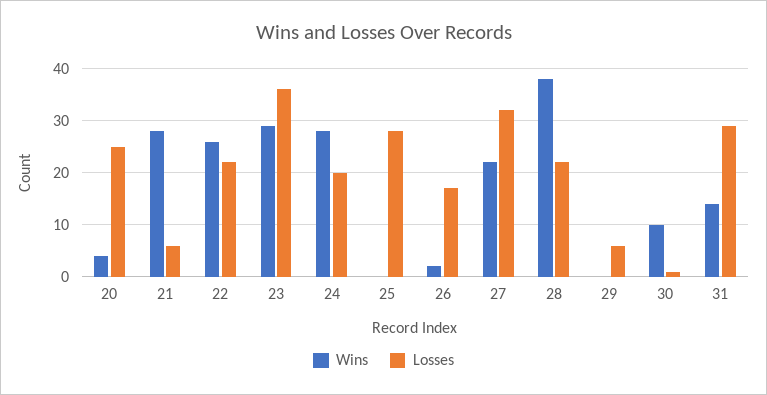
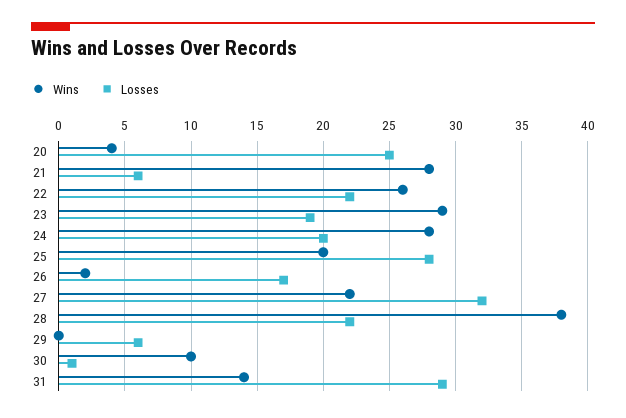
  {
    "Wins": {
      "20": 4,
      "21": 28,
      "22": 26,
      "23": 29,
      "24": 28,
-     "25": 0,
+     "25": 20,
      "26": 2,
      "27": 22,
      "28": 38,
      "29": 0,
      "30": 10,
      "31": 14
    },
    "Losses": {
      "20": 25,
      "21": 6,
      "22": 22,
-     "23": 35,
+     "23": 19,
      "24": 20,
      "25": 28,
      "26": 17,
      "27": 32,
      "28": 22,
      "29": 6,
      "30": 1,
      "31": 29
    }
  }

